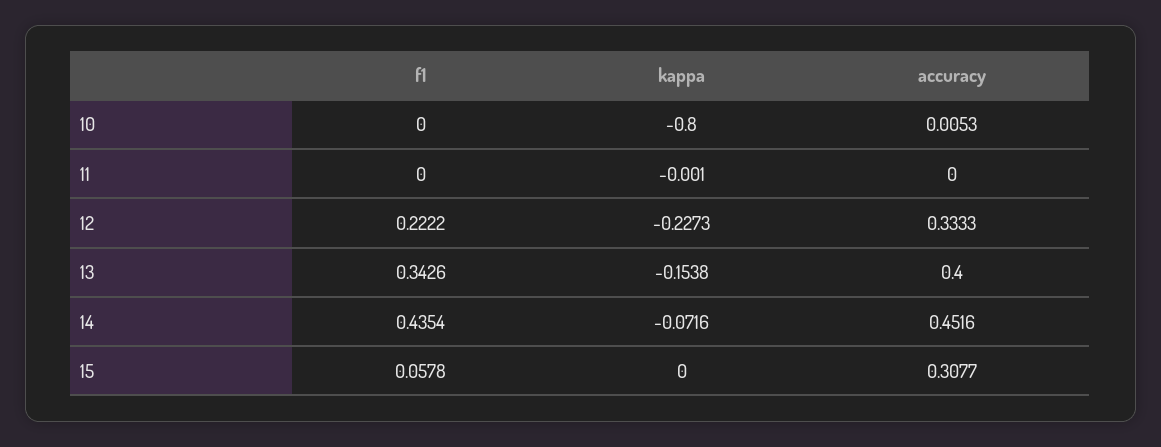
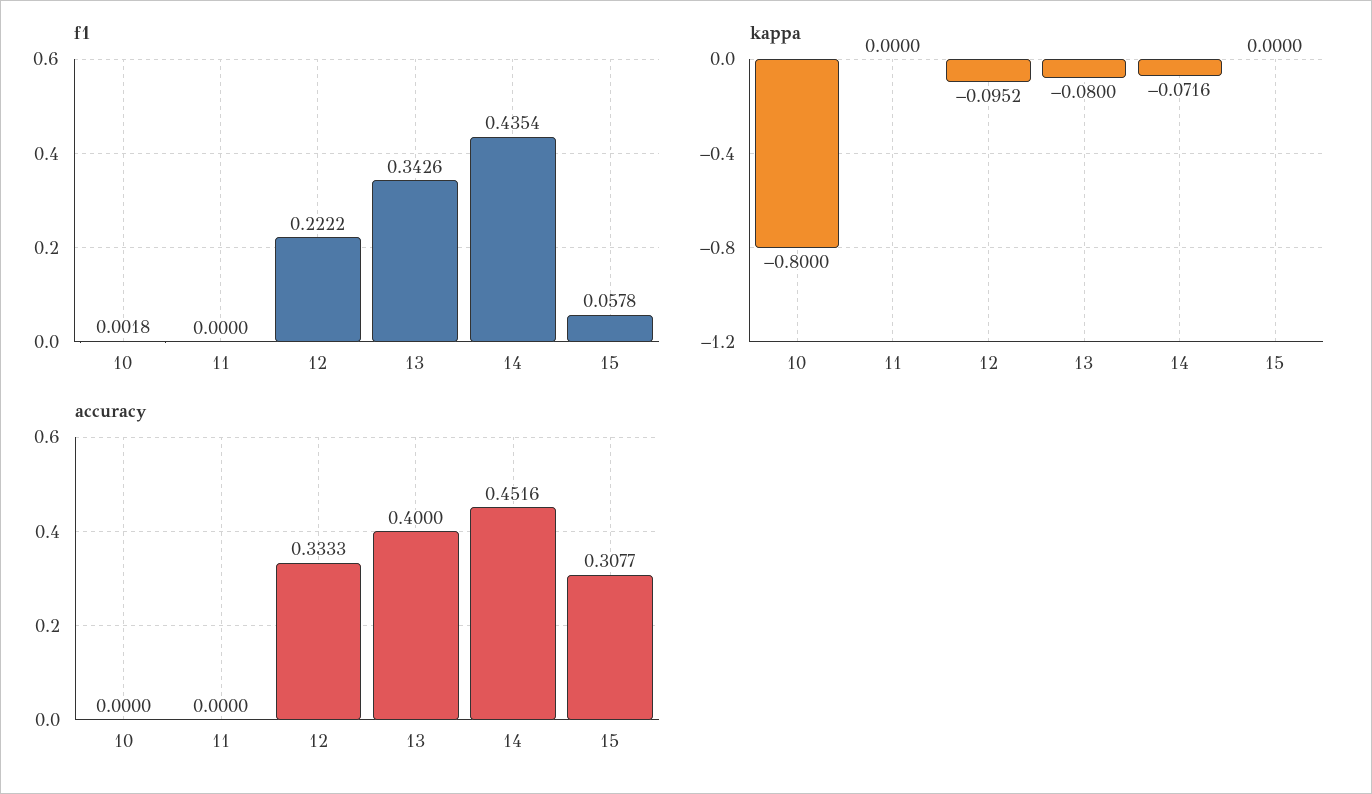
  {
    "f1": {
-     "10": 0,
+     "10": 0.0018,
      "11": 0,
      "12": 0.2222,
      "13": 0.3426,
      "14": 0.4354,
      "15": 0.0578
    },
    "kappa": {
      "10": -0.8,
-     "11": -0.001,
+     "11": 0,
-     "12": -0.2273,
+     "12": -0.0952,
-     "13": -0.1538,
+     "13": -0.08,
      "14": -0.0716,
      "15": 0
    },
    "accuracy": {
-     "10": 0.0053,
+     "10": 0,
      "11": 0,
      "12": 0.3333,
      "13": 0.4,
      "14": 0.4516,
      "15": 0.3077
    }
  }

